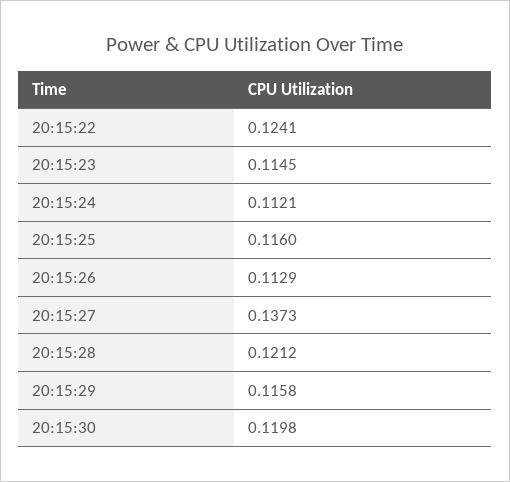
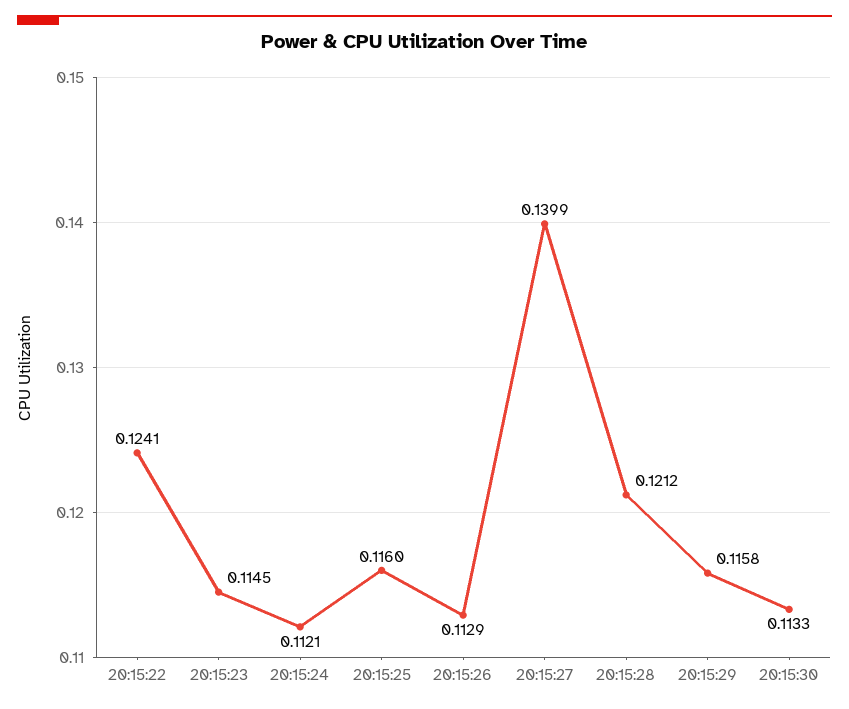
  {
    "20:15:22": 0.1241,
    "20:15:23": 0.1145,
    "20:15:24": 0.1121,
    "20:15:25": 0.116,
    "20:15:26": 0.1129,
-   "20:15:27": 0.1373,
+   "20:15:27": 0.1399,
    "20:15:28": 0.1212,
    "20:15:29": 0.1158,
-   "20:15:30": 0.1198
+   "20:15:30": 0.1133
  }

